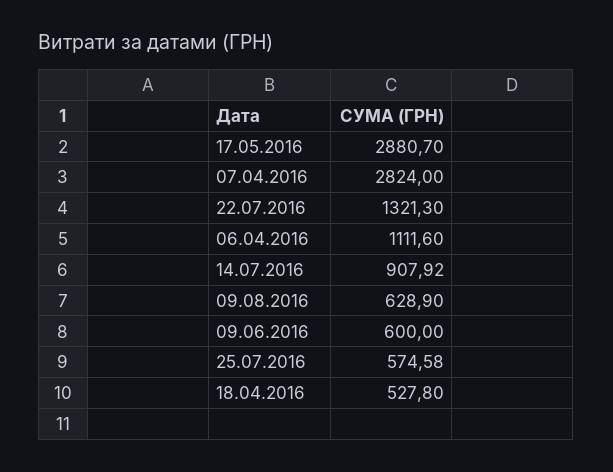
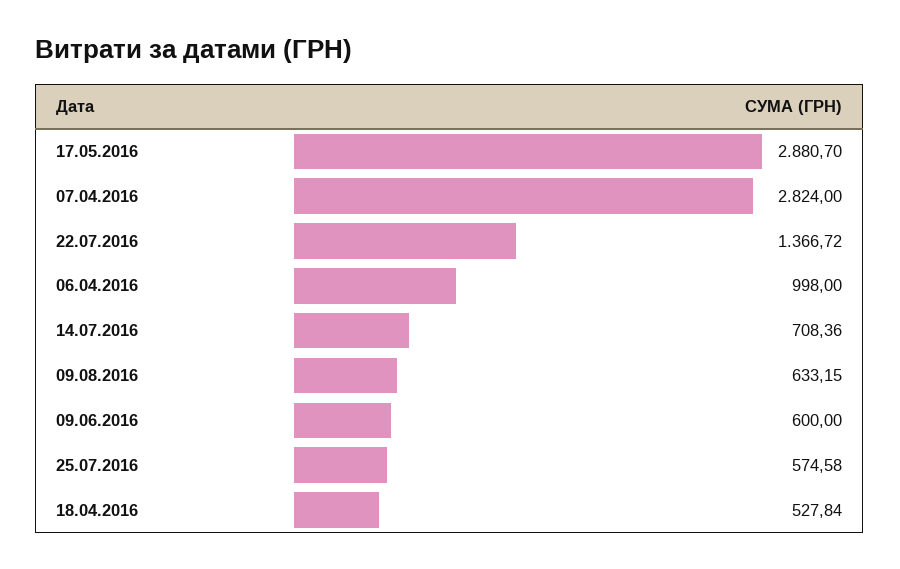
  {
    "17.05.2016": 2880.7,
    "07.04.2016": 2824,
-   "22.07.2016": 1321.3,
+   "22.07.2016": 1366.72,
-   "06.04.2016": 1111.6,
+   "06.04.2016": 998,
-   "14.07.2016": 907.92,
+   "14.07.2016": 708.36,
-   "09.08.2016": 628.9,
+   "09.08.2016": 633.15,
    "09.06.2016": 600,
    "25.07.2016": 574.58,
-   "18.04.2016": 527.8
+   "18.04.2016": 527.84
  }

